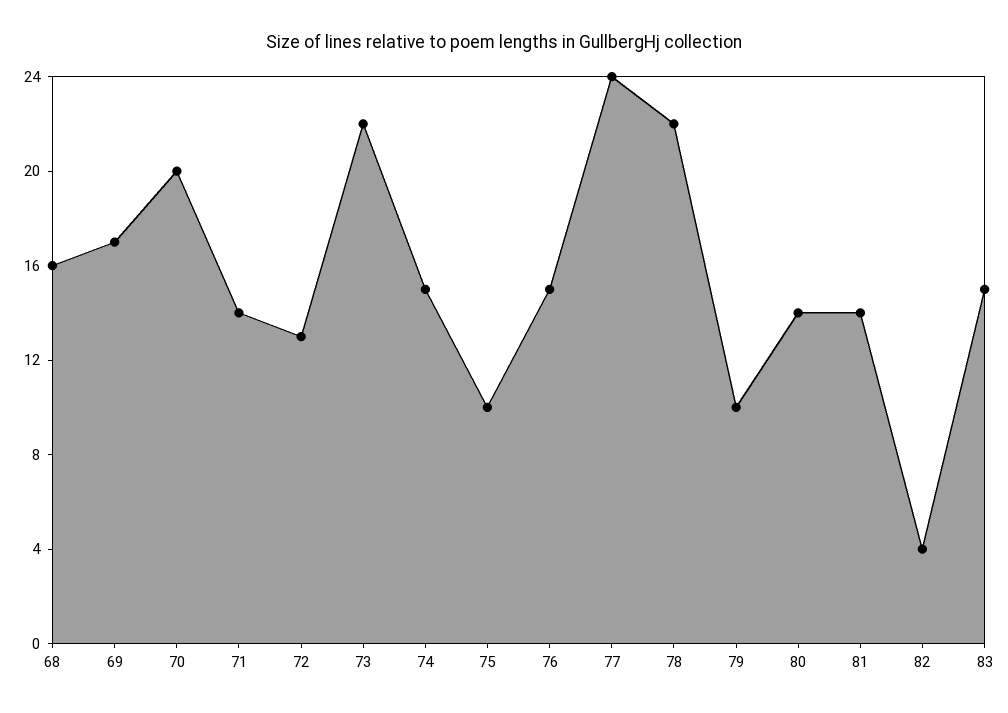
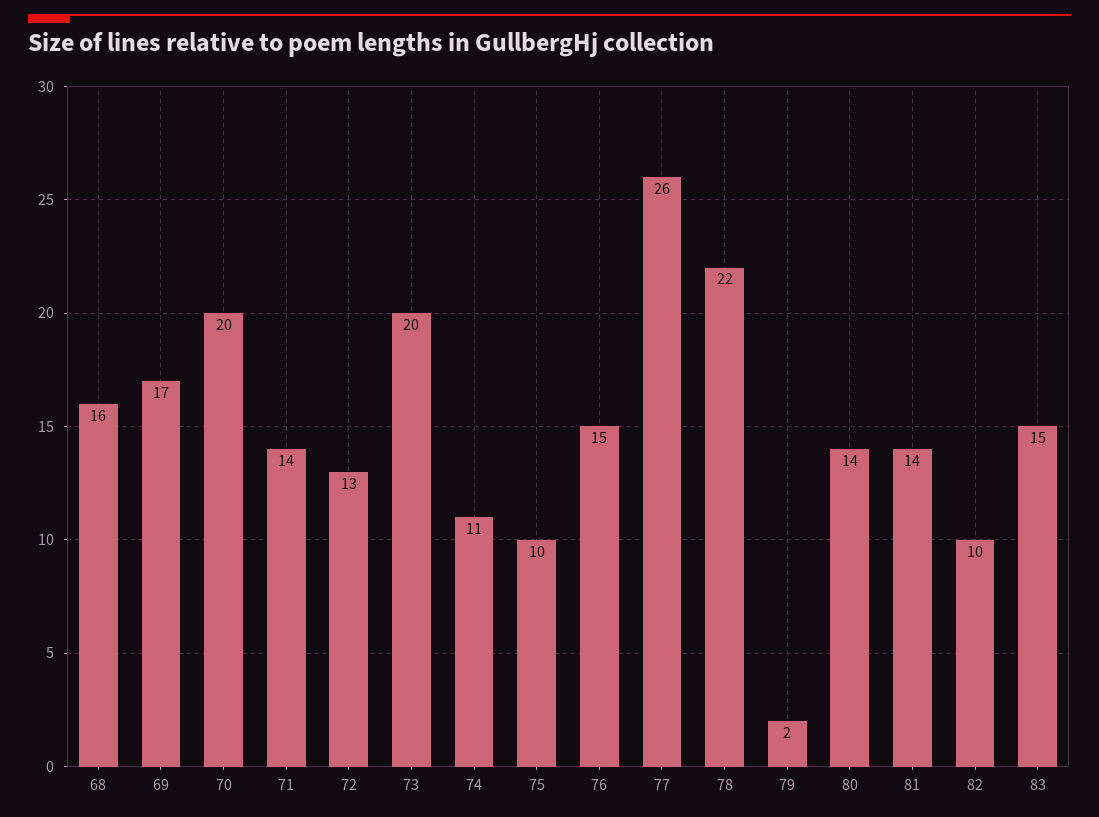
  {
    "68": 16,
    "69": 17,
    "70": 20,
    "71": 14,
    "72": 13,
-   "73": 22,
+   "73": 20,
-   "74": 15,
+   "74": 11,
    "75": 10,
    "76": 15,
-   "77": 24,
+   "77": 26,
    "78": 22,
-   "79": 10,
+   "79": 2,
    "80": 14,
    "81": 14,
-   "82": 4,
+   "82": 10,
    "83": 15
  }

